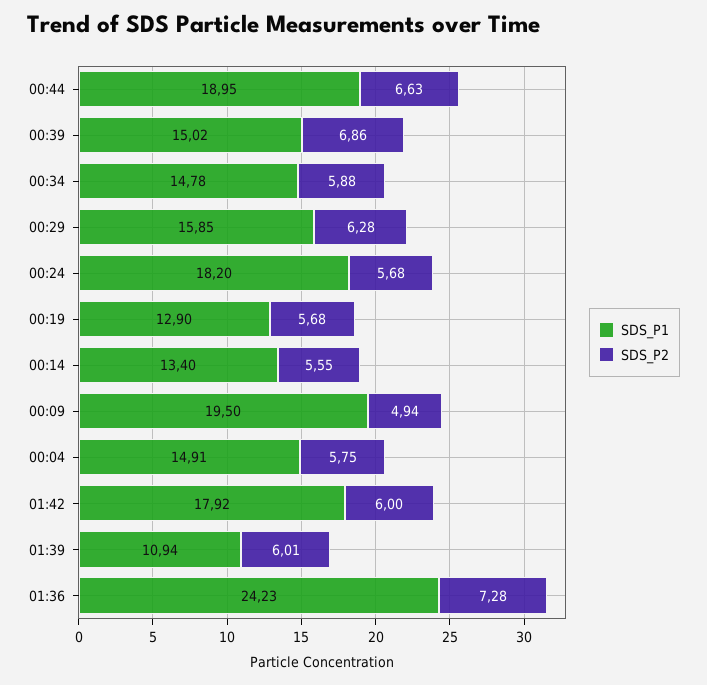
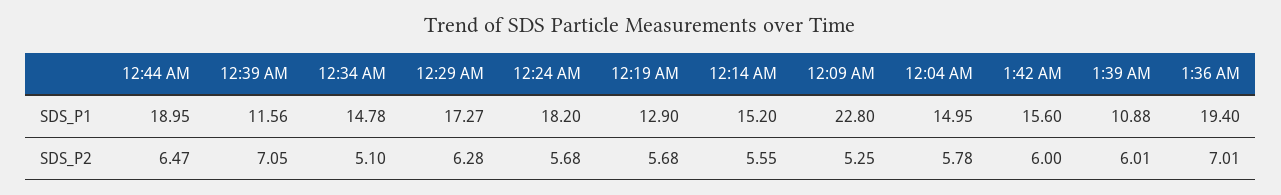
  {
    "SDS_P1": {
      "00:44": 18.95,
-     "00:39": 15.02,
+     "00:39": 11.56,
      "00:34": 14.78,
-     "00:29": 15.85,
+     "00:29": 17.27,
      "00:24": 18.2,
      "00:19": 12.9,
-     "00:14": 13.4,
+     "00:14": 15.2,
-     "00:09": 19.5,
+     "00:09": 22.8,
-     "00:04": 14.91,
+     "00:04": 14.95,
-     "01:42": 17.92,
+     "01:42": 15.6,
-     "01:39": 10.94,
+     "01:39": 10.88,
-     "01:36": 24.23
+     "01:36": 19.4
    },
    "SDS_P2": {
-     "00:44": 6.63,
+     "00:44": 6.47,
-     "00:39": 6.86,
+     "00:39": 7.05,
-     "00:34": 5.88,
+     "00:34": 5.1,
      "00:29": 6.28,
      "00:24": 5.68,
      "00:19": 5.68,
      "00:14": 5.55,
-     "00:09": 4.94,
+     "00:09": 5.25,
-     "00:04": 5.75,
+     "00:04": 5.78,
      "01:42": 6,
      "01:39": 6.01,
-     "01:36": 7.28
+     "01:36": 7.01
    }
  }

